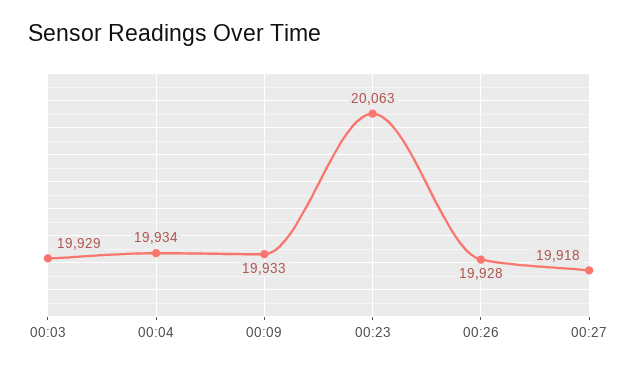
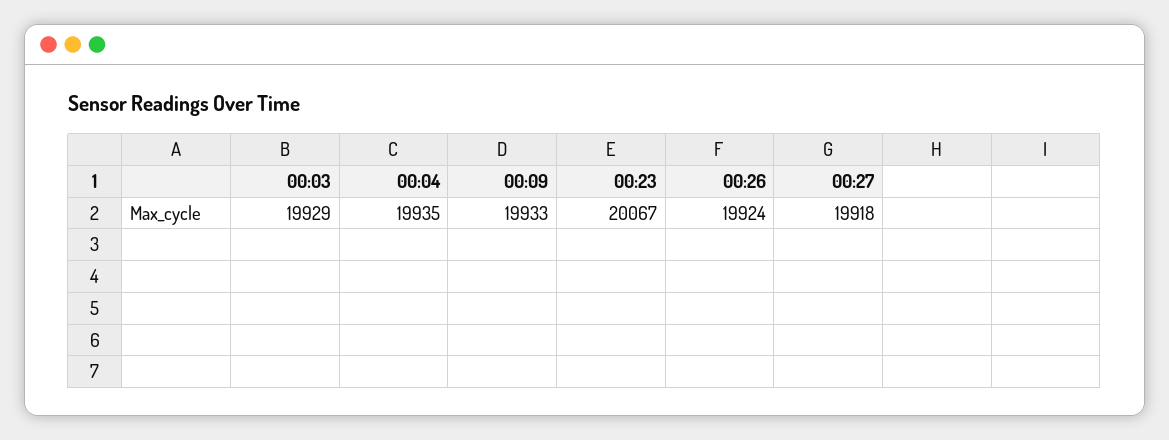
  {
    "00:03": 19929,
-   "00:04": 19934,
+   "00:04": 19935,
    "00:09": 19933,
-   "00:23": 20063,
+   "00:23": 20067,
-   "00:26": 19928,
+   "00:26": 19924,
    "00:27": 19918
  }

